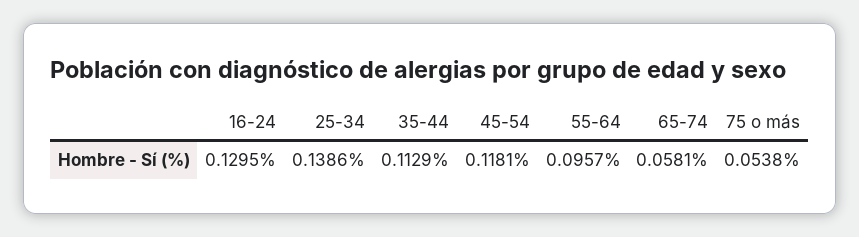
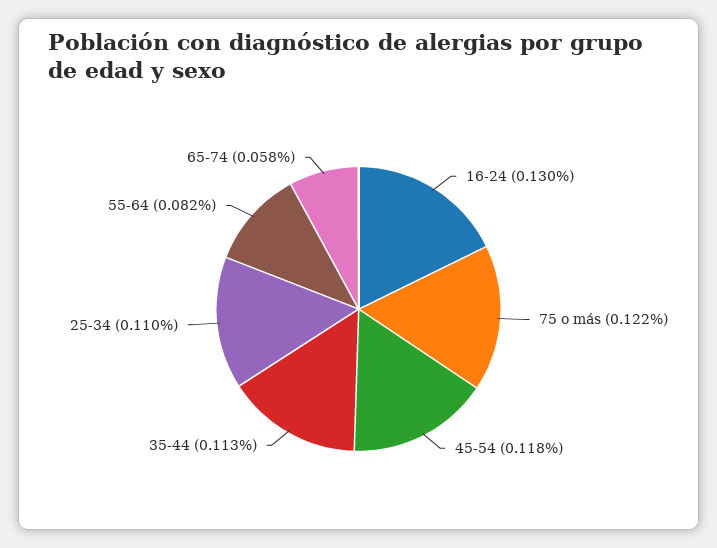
  {
    "16-24": 0.1295,
-   "25-34": 0.1386,
+   "25-34": 0.11,
    "35-44": 0.1129,
    "45-54": 0.1181,
-   "55-64": 0.0957,
+   "55-64": 0.082,
    "65-74": 0.0581,
-   "75 o más": 0.0538
+   "75 o más": 0.122
  }

